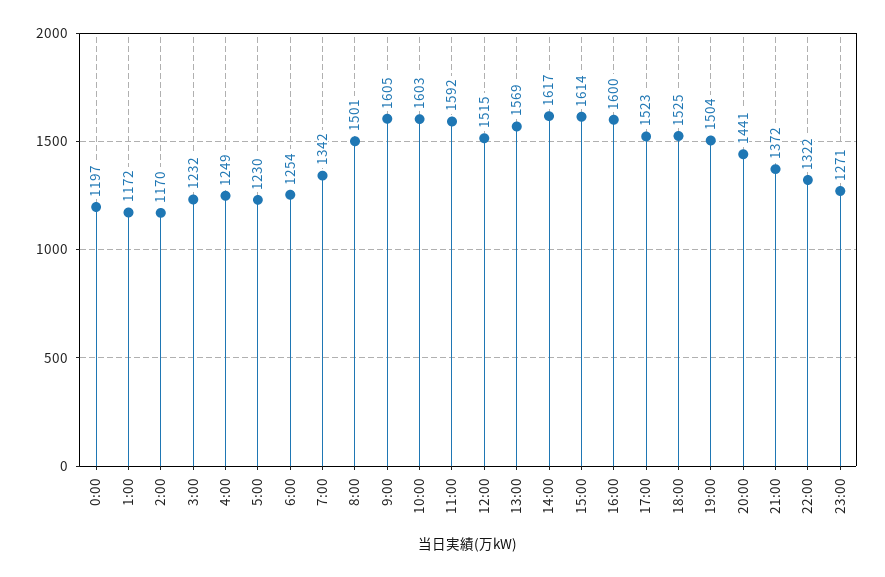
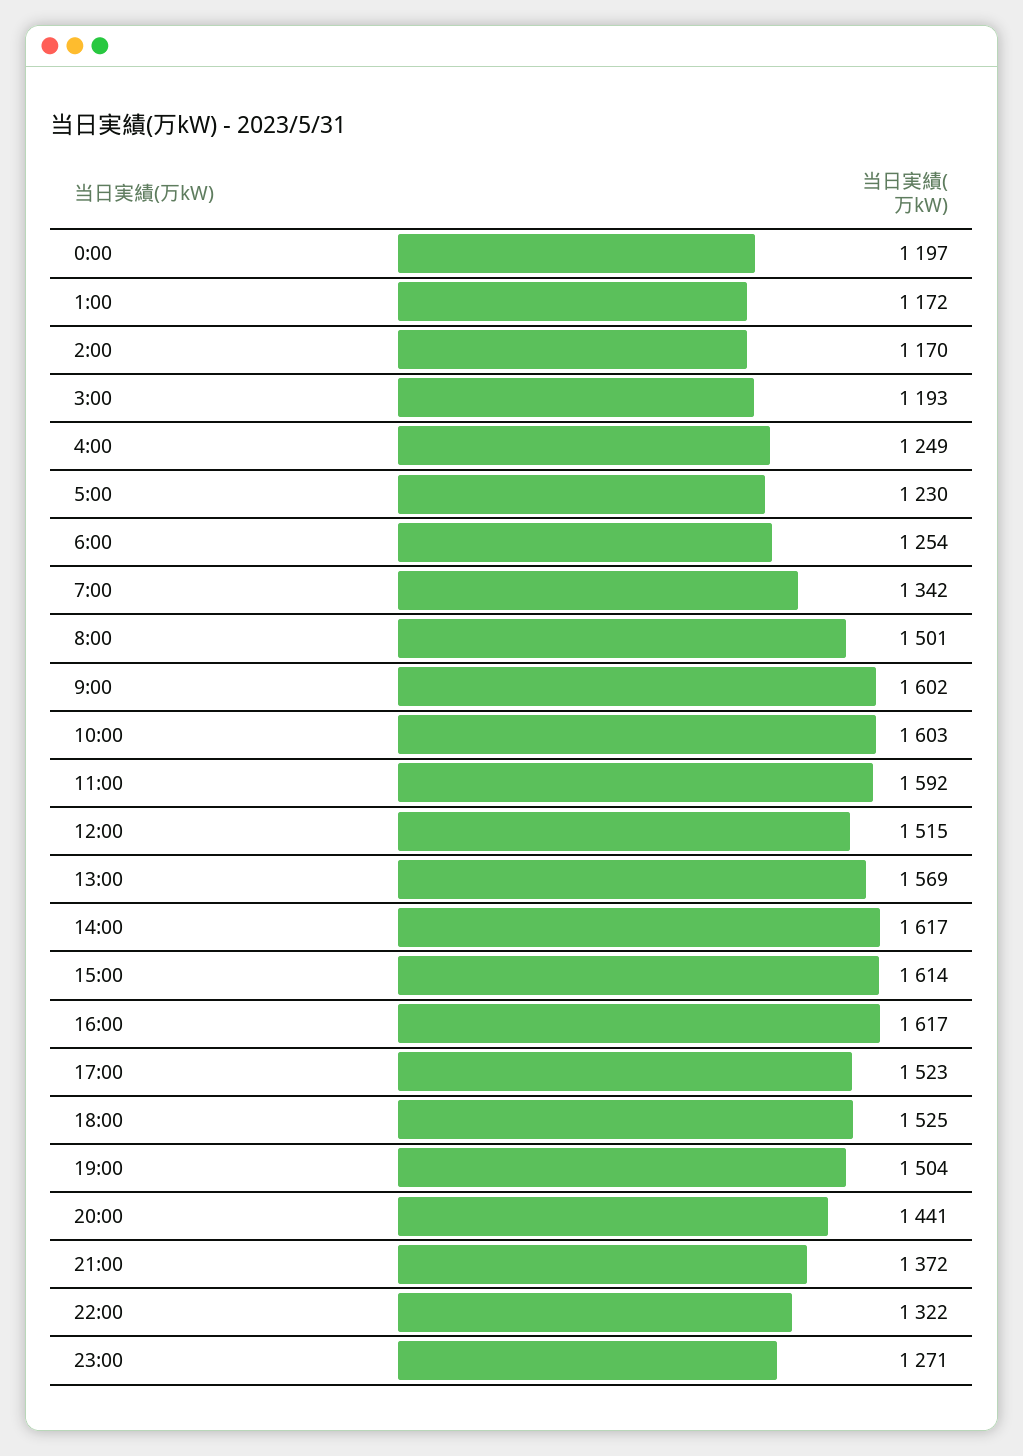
  {
    "0:00": 1197,
    "1:00": 1172,
    "2:00": 1170,
-   "3:00": 1232,
+   "3:00": 1193,
    "4:00": 1249,
    "5:00": 1230,
    "6:00": 1254,
    "7:00": 1342,
    "8:00": 1501,
-   "9:00": 1605,
+   "9:00": 1602,
    "10:00": 1603,
    "11:00": 1592,
    "12:00": 1515,
    "13:00": 1569,
    "14:00": 1617,
    "15:00": 1614,
-   "16:00": 1600,
+   "16:00": 1617,
    "17:00": 1523,
    "18:00": 1525,
    "19:00": 1504,
    "20:00": 1441,
    "21:00": 1372,
    "22:00": 1322,
    "23:00": 1271
  }

